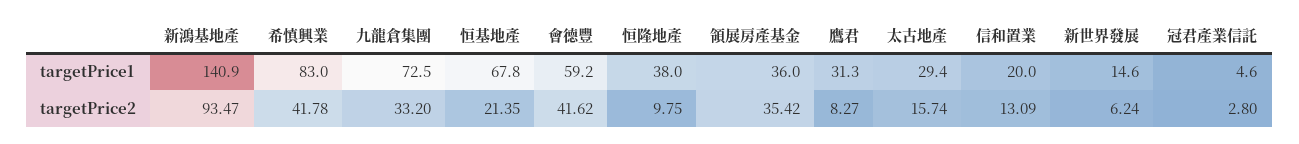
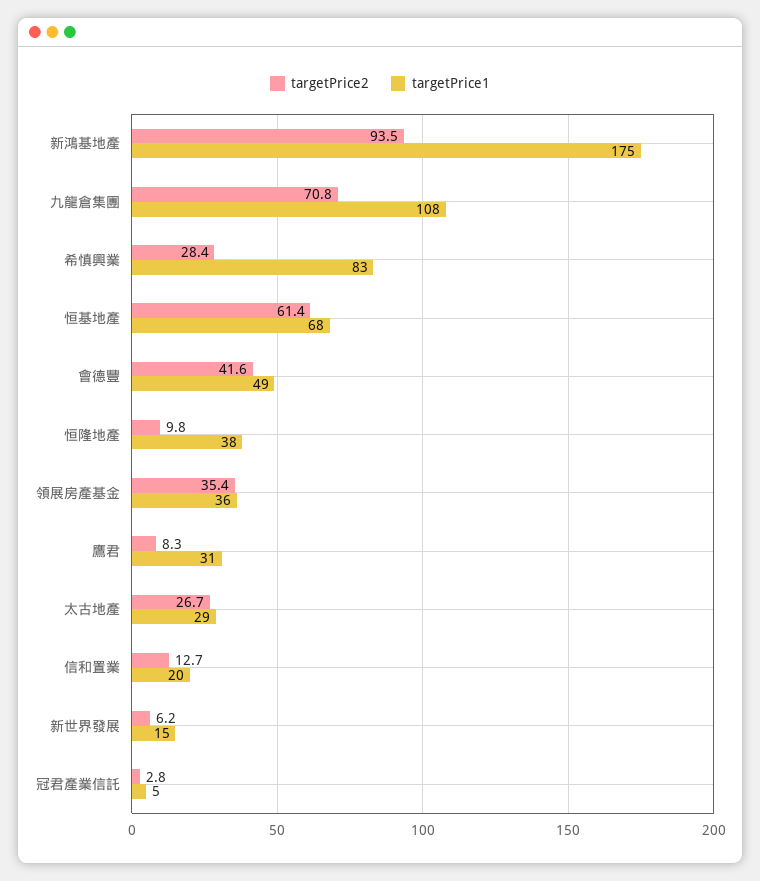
  {
    "targetPrice1": {
-     "新鴻基地產": 140.9,
+     "新鴻基地產": 175,
      "希慎興業": 83,
-     "九龍倉集團": 72.5,
+     "九龍倉集團": 108,
      "恒基地產": 67.8,
-     "會德豐": 59.2,
+     "會德豐": 49,
      "恒隆地產": 38,
      "領展房產基金": 36,
      "鷹君": 31.3,
      "太古地產": 29.4,
      "信和置業": 20,
      "新世界發展": 14.6,
      "冠君產業信託": 4.6
    },
    "targetPrice2": {
      "新鴻基地產": 93.47,
-     "希慎興業": 41.78,
+     "希慎興業": 28.4,
-     "九龍倉集團": 33.2,
+     "九龍倉集團": 70.8,
-     "恒基地產": 21.35,
+     "恒基地產": 61.4,
      "會德豐": 41.62,
      "恒隆地產": 9.75,
      "領展房產基金": 35.42,
      "鷹君": 8.27,
-     "太古地產": 15.74,
+     "太古地產": 26.7,
-     "信和置業": 13.09,
+     "信和置業": 12.7,
      "新世界發展": 6.24,
      "冠君產業信託": 2.8
    }
  }

